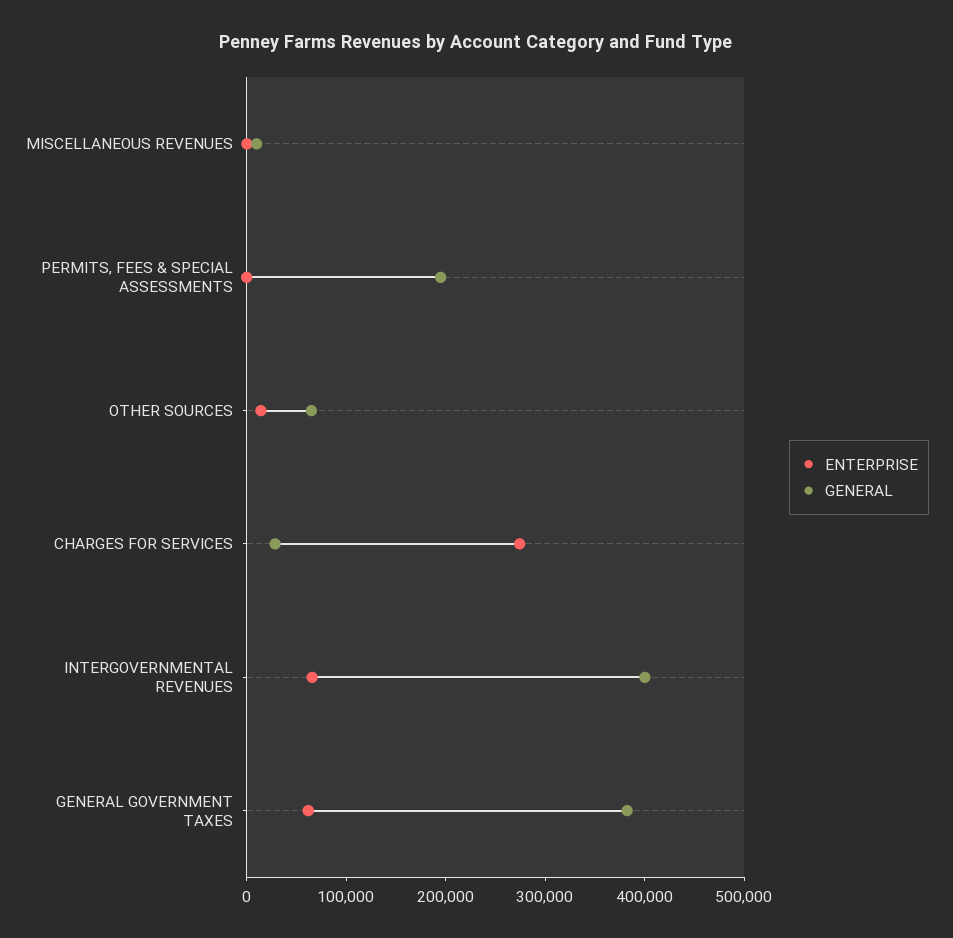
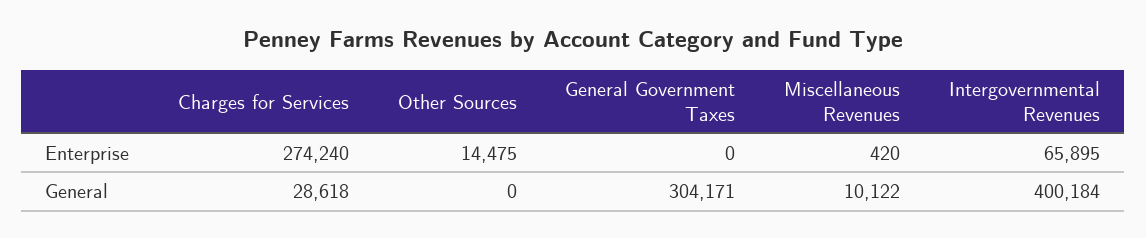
  {
    "ENTERPRISE": {
      "MISCELLANEOUS REVENUES": 420,
-     "PERMITS, FEES & SPECIAL ASSESSMENTS": 0,
      "OTHER SOURCES": 14475,
      "CHARGES FOR SERVICES": 274240,
      "INTERGOVERNMENTAL REVENUES": 65895,
-     "GENERAL GOVERNMENT TAXES": 60000
+     "GENERAL GOVERNMENT TAXES": 0
    },
    "GENERAL": {
      "MISCELLANEOUS REVENUES": 10122,
-     "PERMITS, FEES & SPECIAL ASSESSMENTS": 200000,
-     "OTHER SOURCES": 60000,
+     "OTHER SOURCES": 0,
      "CHARGES FOR SERVICES": 28618,
      "INTERGOVERNMENTAL REVENUES": 400184,
-     "GENERAL GOVERNMENT TAXES": 380000
+     "GENERAL GOVERNMENT TAXES": 304171
    }
  }

